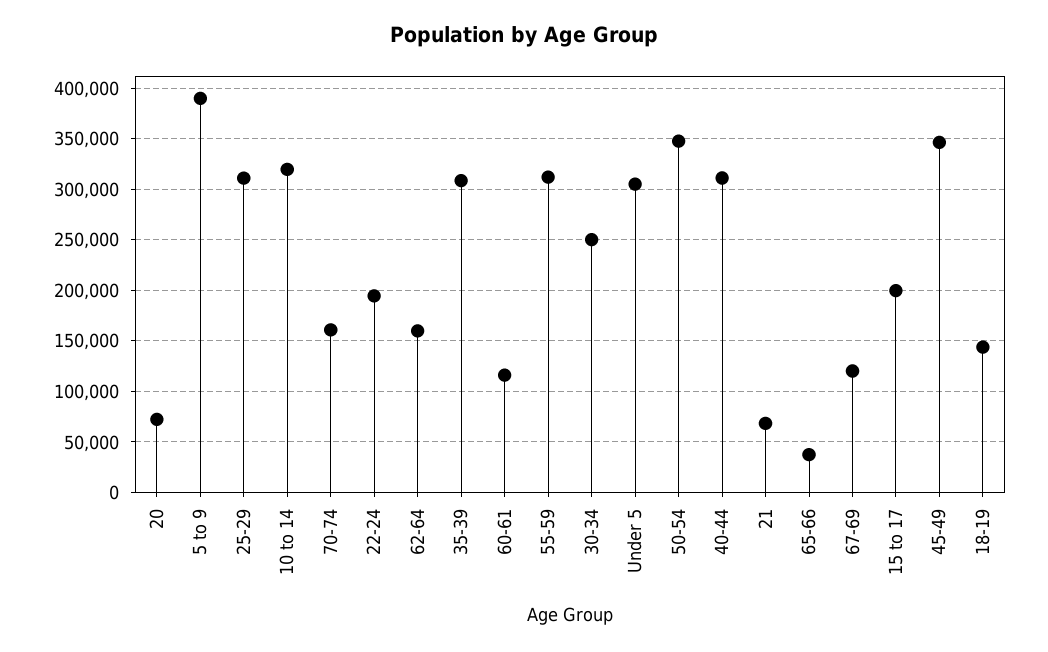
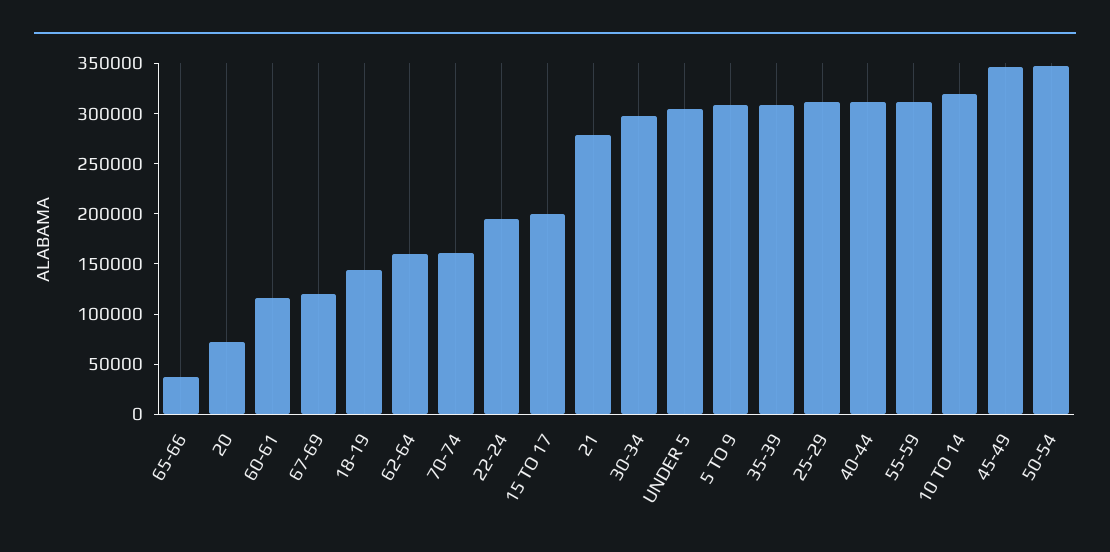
  {
    "20": 70000,
-   "5 to 9": 390000,
+   "5 to 9": 310000,
    "25-29": 310000,
    "10 to 14": 320000,
    "70-74": 160000,
    "22-24": 190000,
    "62-64": 160000,
    "35-39": 310000,
    "60-61": 120000,
    "55-59": 310000,
-   "30-34": 250000,
+   "30-34": 300000,
    "Under 5": 300000,
    "50-54": 350000,
    "40-44": 310000,
-   "21": 70000,
+   "21": 280000,
    "65-66": 40000,
    "67-69": 120000,
    "15 to 17": 200000,
    "45-49": 350000,
    "18-19": 140000
  }

